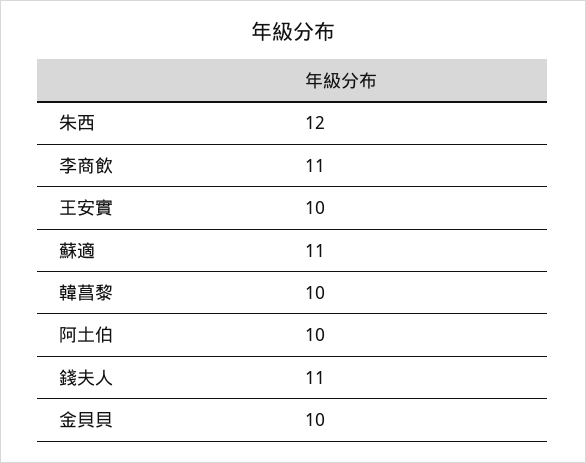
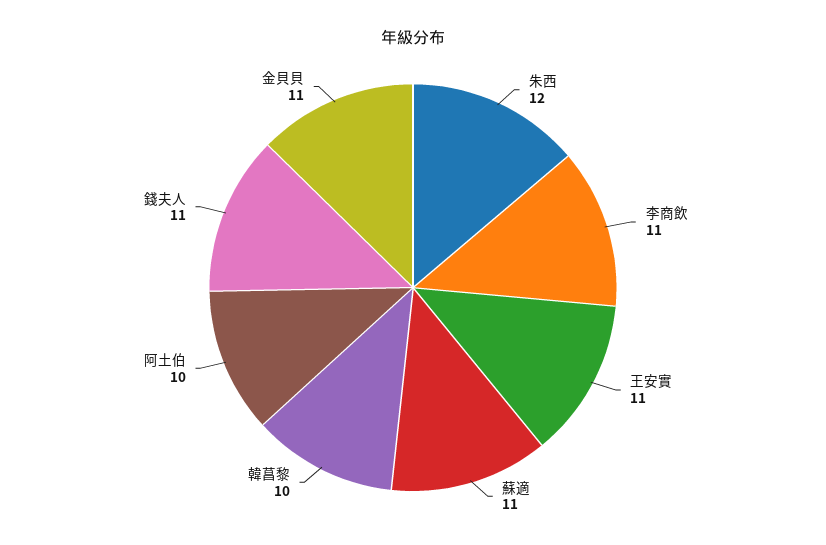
  {
    "朱西": 12,
    "李商飲": 11,
-   "王安實": 10,
+   "王安實": 11,
    "蘇適": 11,
    "韓菖黎": 10,
    "阿土伯": 10,
    "錢夫人": 11,
-   "金貝貝": 10
+   "金貝貝": 11
  }

